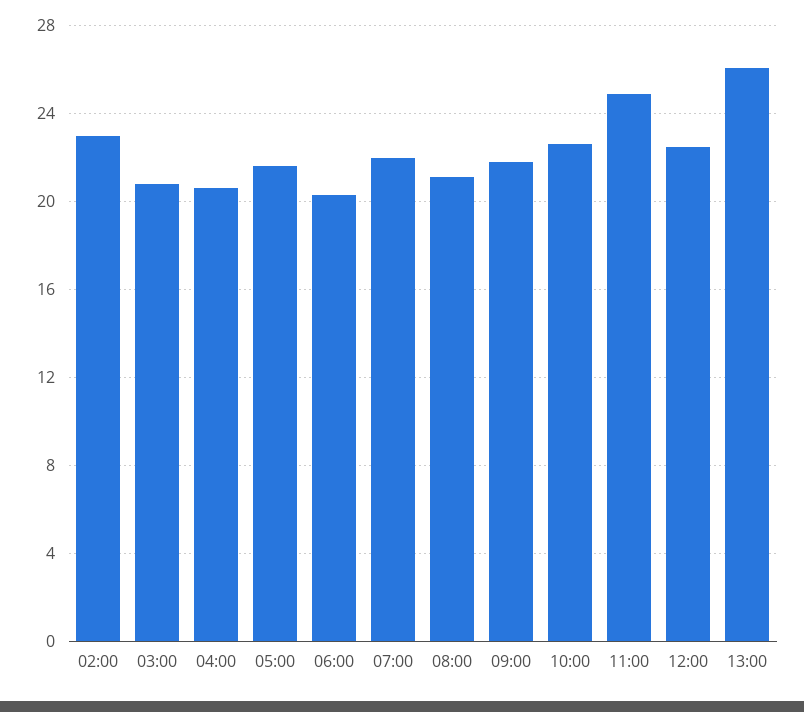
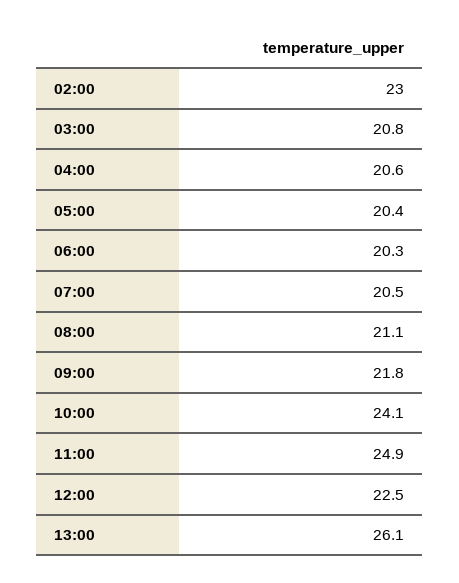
  {
    "02:00": 23,
    "03:00": 20.8,
    "04:00": 20.6,
-   "05:00": 21.5,
+   "05:00": 20.4,
    "06:00": 20.3,
-   "07:00": 22,
+   "07:00": 20.5,
    "08:00": 21.1,
    "09:00": 21.8,
-   "10:00": 22.5,
+   "10:00": 24.1,
    "11:00": 24.9,
    "12:00": 22.5,
    "13:00": 26.1
  }

